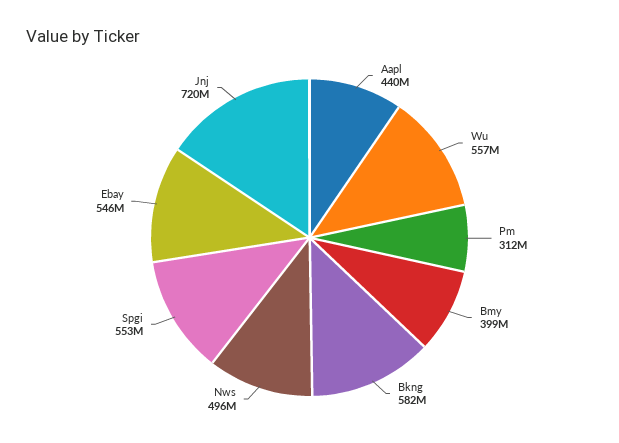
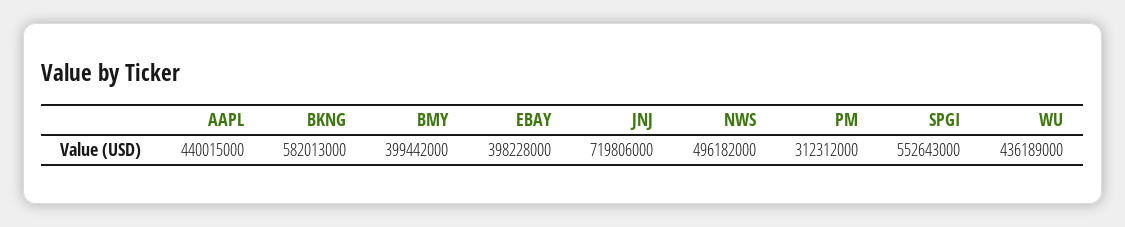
  {
    "Aapl": 440015000,
-   "Wu": 557000000,
+   "Wu": 436189000,
    "Pm": 312312000,
    "Bmy": 399442000,
    "Bkng": 582013000,
    "Nws": 496182000,
    "Spgi": 552643000,
-   "Ebay": 546000000,
+   "Ebay": 398228000,
    "Jnj": 719806000
  }

